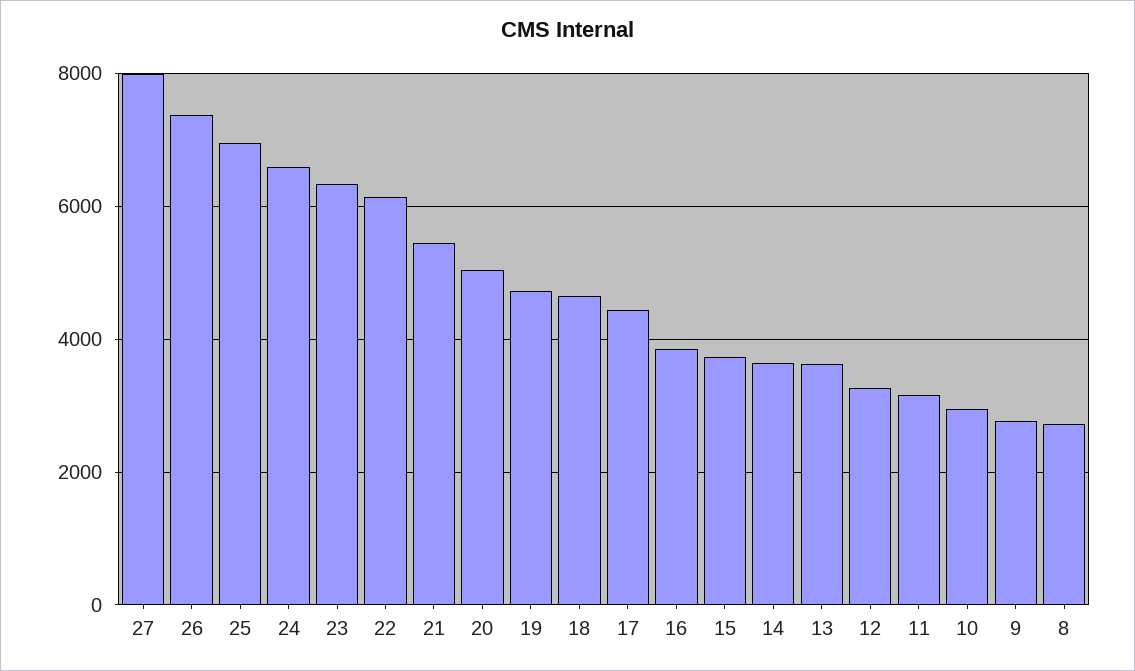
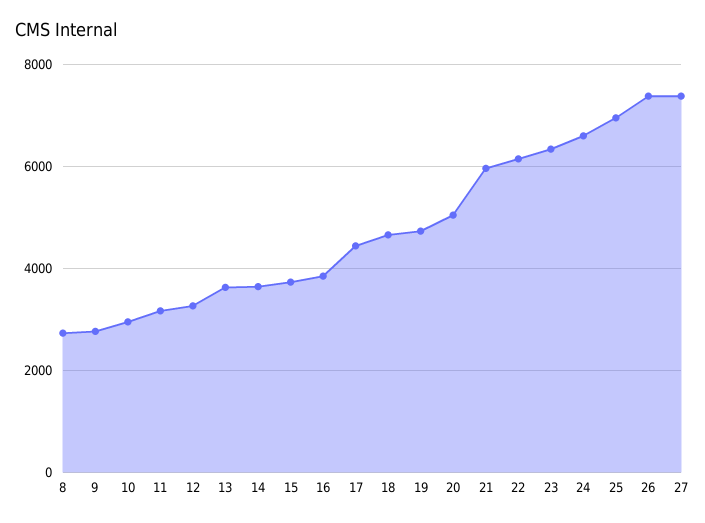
  {
-   "27": 8000,
+   "27": 7400,
    "26": 7400,
    "25": 7000,
    "24": 6600,
    "23": 6400,
    "22": 6200,
-   "21": 5400,
+   "21": 6000,
    "20": 5000,
    "19": 4800,
    "18": 4600,
    "17": 4400,
    "16": 3800,
    "15": 3800,
    "14": 3600,
    "13": 3600,
    "12": 3200,
    "11": 3200,
    "10": 3000,
    "9": 2800,
    "8": 2800
  }

